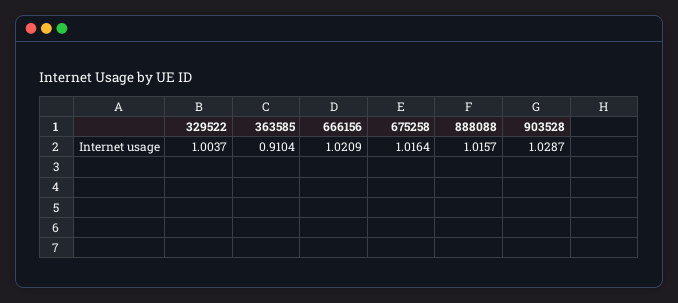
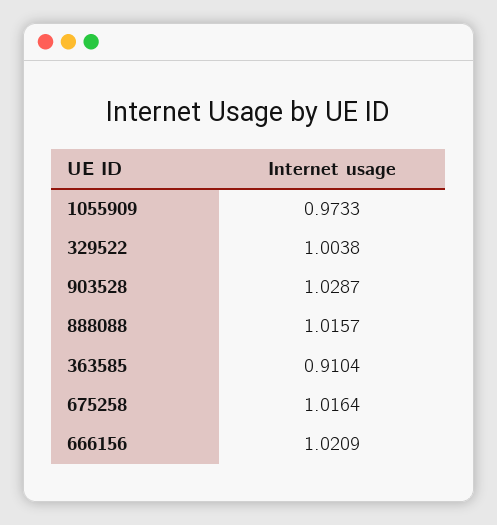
  {
-   "329522": 1.0037,
+   "329522": 1.0038,
    "363585": 0.9104,
    "666156": 1.0209,
    "675258": 1.0164,
    "888088": 1.0157,
-   "903528": 1.0287
+   "903528": 1.0287,
+   "1055909": 0.9733
  }

